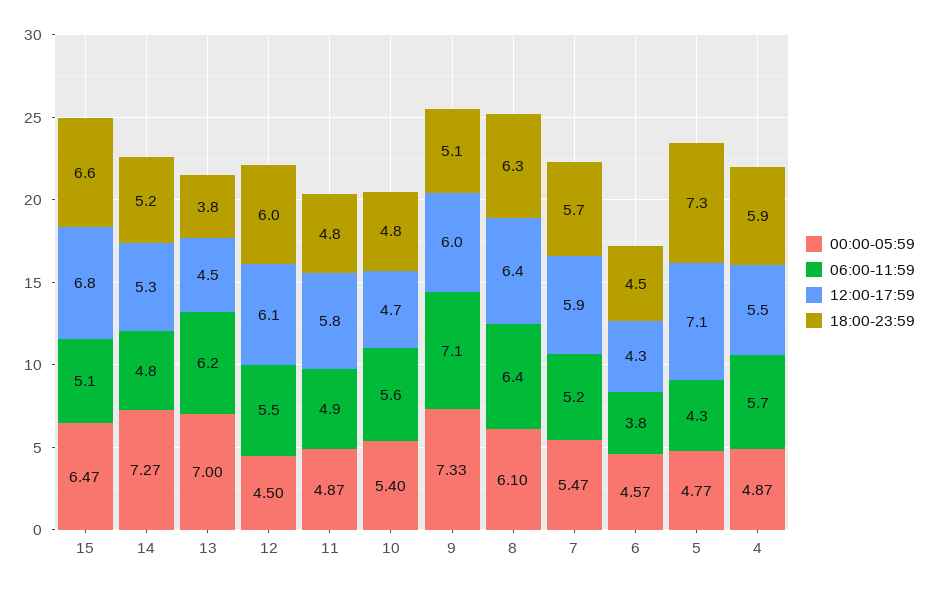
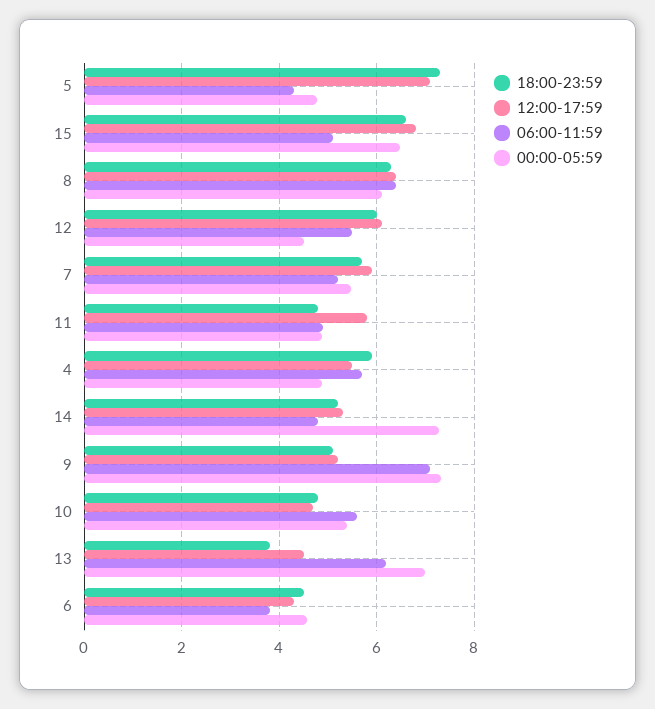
  {
    "00:00-05:59": {
      "15": 6.47,
      "14": 7.27,
      "13": 7,
      "12": 4.5,
      "11": 4.87,
      "10": 5.4,
      "9": 7.33,
      "8": 6.1,
      "7": 5.47,
      "6": 4.57,
      "5": 4.77,
      "4": 4.87
    },
    "06:00-11:59": {
      "15": 5.1,
      "14": 4.8,
      "13": 6.2,
      "12": 5.5,
      "11": 4.9,
      "10": 5.6,
      "9": 7.1,
      "8": 6.4,
      "7": 5.2,
      "6": 3.8,
      "5": 4.3,
      "4": 5.7
    },
    "12:00-17:59": {
      "15": 6.8,
      "14": 5.3,
      "13": 4.5,
      "12": 6.1,
      "11": 5.8,
      "10": 4.7,
-     "9": 6,
+     "9": 5.2,
      "8": 6.4,
      "7": 5.9,
      "6": 4.3,
      "5": 7.1,
      "4": 5.5
    },
    "18:00-23:59": {
      "15": 6.6,
      "14": 5.2,
      "13": 3.8,
      "12": 6,
      "11": 4.8,
      "10": 4.8,
      "9": 5.1,
      "8": 6.3,
      "7": 5.7,
      "6": 4.5,
      "5": 7.3,
      "4": 5.9
    }
  }

